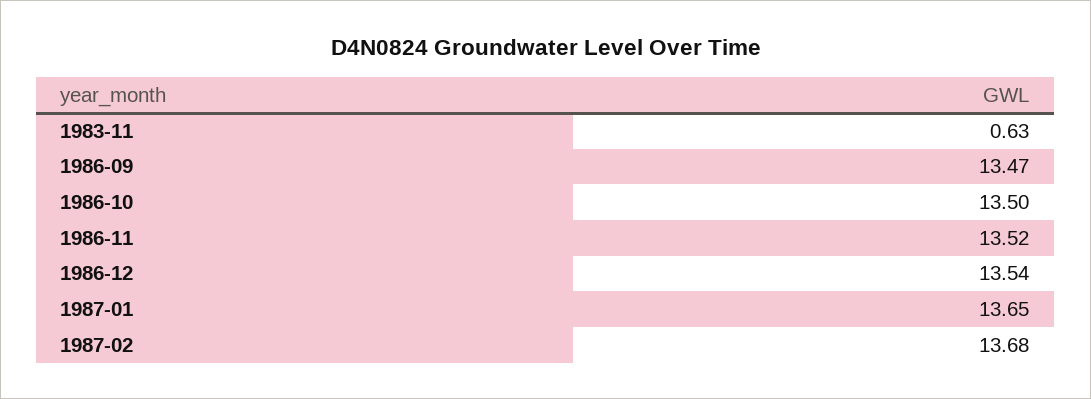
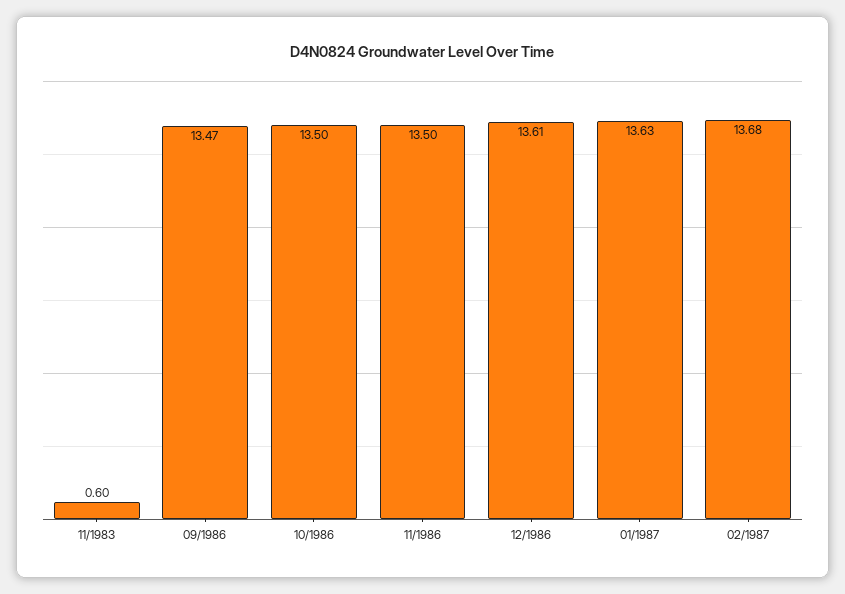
  {
-   "1983-11": 0.63,
+   "1983-11": 0.6,
    "1986-09": 13.47,
    "1986-10": 13.5,
-   "1986-11": 13.52,
+   "1986-11": 13.5,
-   "1986-12": 13.54,
+   "1986-12": 13.61,
-   "1987-01": 13.65,
+   "1987-01": 13.63,
    "1987-02": 13.68
  }

